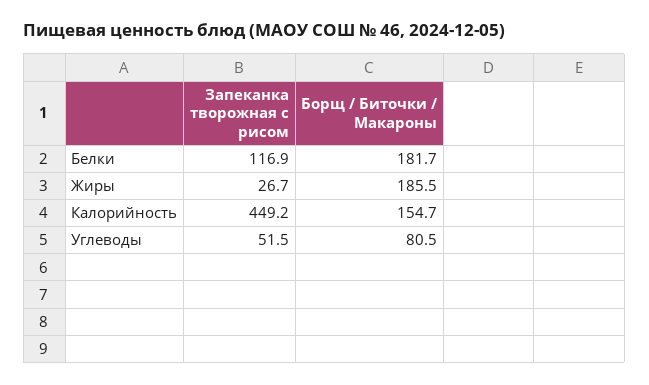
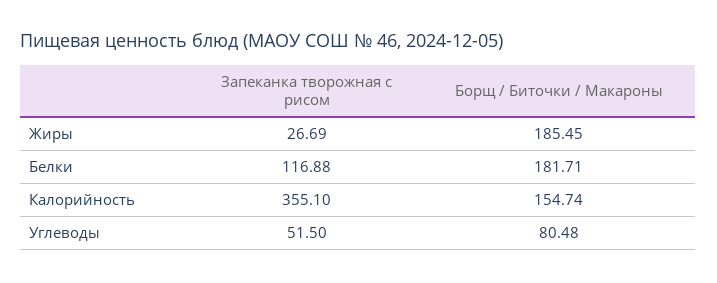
  {
    "Запеканка творожная с рисом": {
      "Белки": 116.88,
      "Жиры": 26.69,
-     "Калорийность": 449.2,
+     "Калорийность": 355.1,
      "Углеводы": 51.5
    },
    "Борщ / Биточки / Макароны": {
      "Белки": 181.71,
      "Жиры": 185.45,
      "Калорийность": 154.74,
      "Углеводы": 80.48
    }
  }

